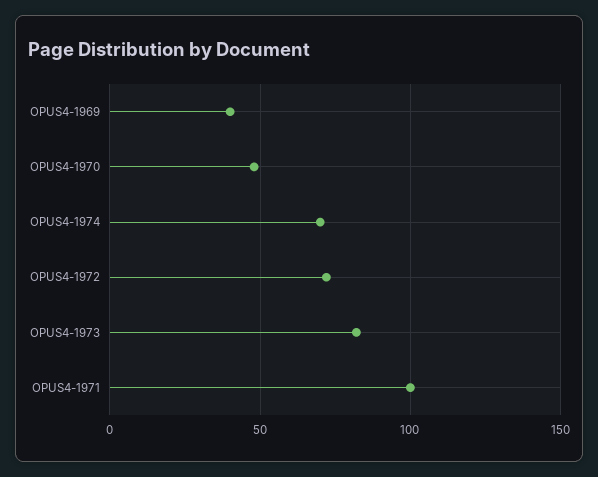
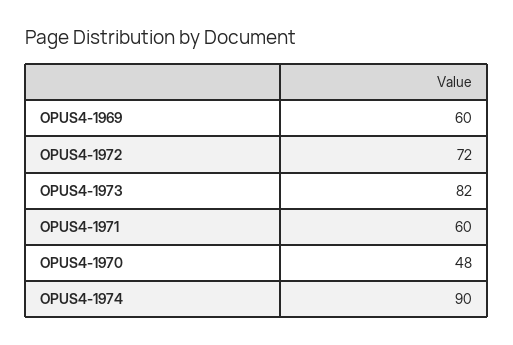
  {
-   "OPUS4-1969": 40,
+   "OPUS4-1969": 60,
    "OPUS4-1970": 48,
-   "OPUS4-1974": 70,
+   "OPUS4-1974": 90,
    "OPUS4-1972": 72,
    "OPUS4-1973": 82,
-   "OPUS4-1971": 100
+   "OPUS4-1971": 60
  }

